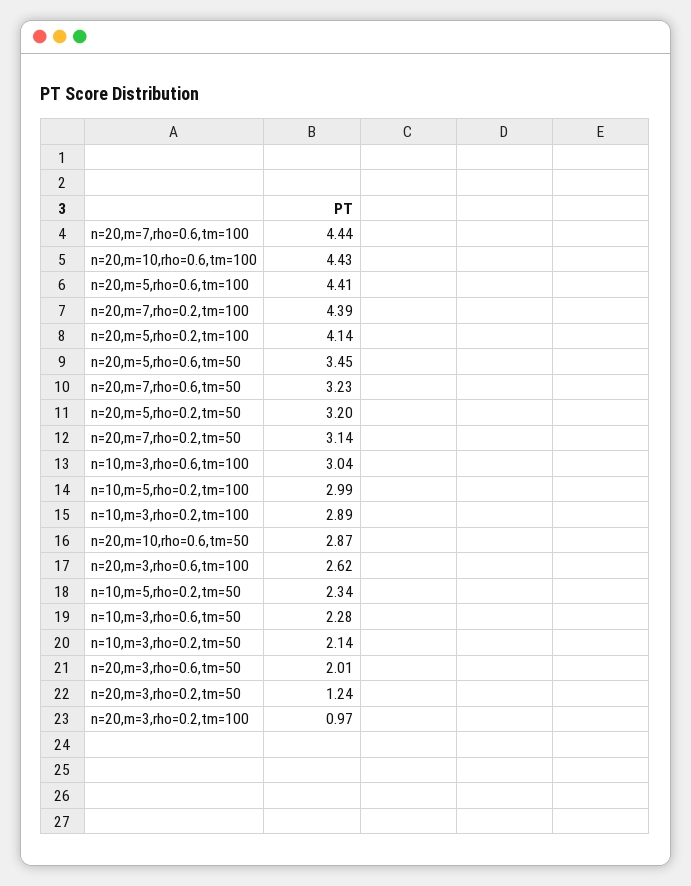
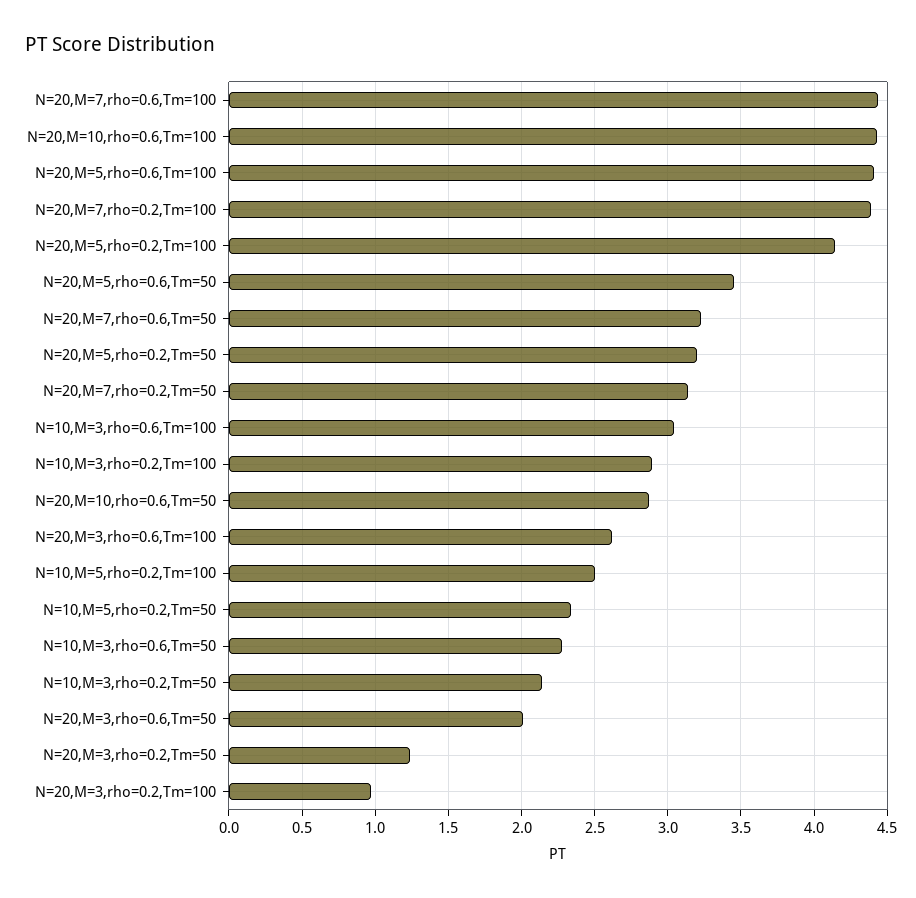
  {
    "n=20,m=7,rho=0.6,tm=100": 4.44,
    "n=20,m=10,rho=0.6,tm=100": 4.43,
    "n=20,m=5,rho=0.6,tm=100": 4.41,
    "n=20,m=7,rho=0.2,tm=100": 4.39,
    "n=20,m=5,rho=0.2,tm=100": 4.14,
    "n=20,m=5,rho=0.6,tm=50": 3.45,
    "n=20,m=7,rho=0.6,tm=50": 3.23,
    "n=20,m=5,rho=0.2,tm=50": 3.2,
    "n=20,m=7,rho=0.2,tm=50": 3.14,
    "n=10,m=3,rho=0.6,tm=100": 3.04,
-   "n=10,m=5,rho=0.2,tm=100": 2.99,
+   "n=10,m=5,rho=0.2,tm=100": 2.5,
    "n=10,m=3,rho=0.2,tm=100": 2.89,
    "n=20,m=10,rho=0.6,tm=50": 2.87,
    "n=20,m=3,rho=0.6,tm=100": 2.62,
    "n=10,m=5,rho=0.2,tm=50": 2.34,
    "n=10,m=3,rho=0.6,tm=50": 2.28,
    "n=10,m=3,rho=0.2,tm=50": 2.14,
    "n=20,m=3,rho=0.6,tm=50": 2.01,
    "n=20,m=3,rho=0.2,tm=50": 1.24,
    "n=20,m=3,rho=0.2,tm=100": 0.97
  }

